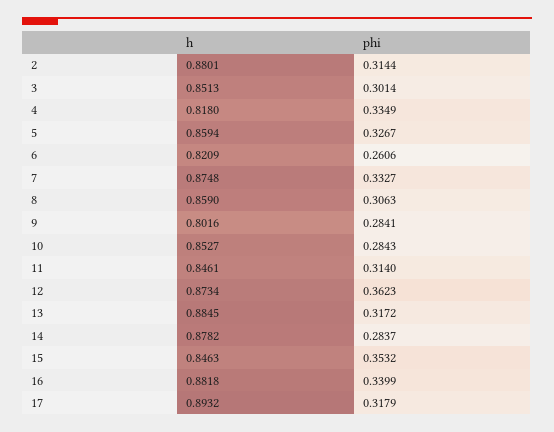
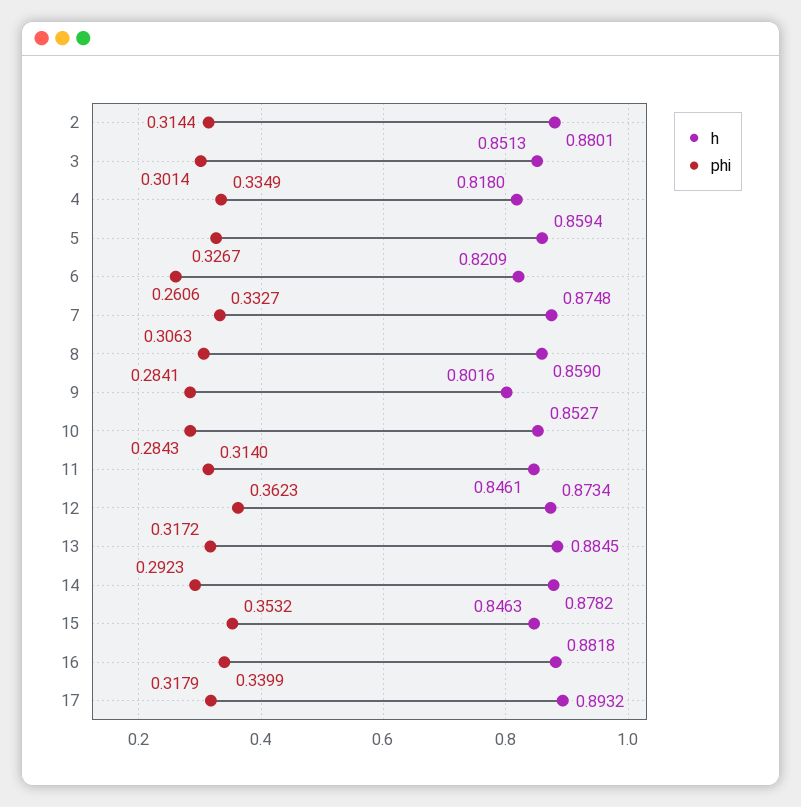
  {
    "h": {
      "2": 0.8801,
      "3": 0.8513,
      "4": 0.818,
      "5": 0.8594,
      "6": 0.8209,
      "7": 0.8748,
      "8": 0.859,
      "9": 0.8016,
      "10": 0.8527,
      "11": 0.8461,
      "12": 0.8734,
      "13": 0.8845,
      "14": 0.8782,
      "15": 0.8463,
      "16": 0.8818,
      "17": 0.8932
    },
    "phi": {
      "2": 0.3144,
      "3": 0.3014,
      "4": 0.3349,
      "5": 0.3267,
      "6": 0.2606,
      "7": 0.3327,
      "8": 0.3063,
      "9": 0.2841,
      "10": 0.2843,
      "11": 0.314,
      "12": 0.3623,
      "13": 0.3172,
-     "14": 0.2837,
+     "14": 0.2923,
      "15": 0.3532,
      "16": 0.3399,
      "17": 0.3179
    }
  }

